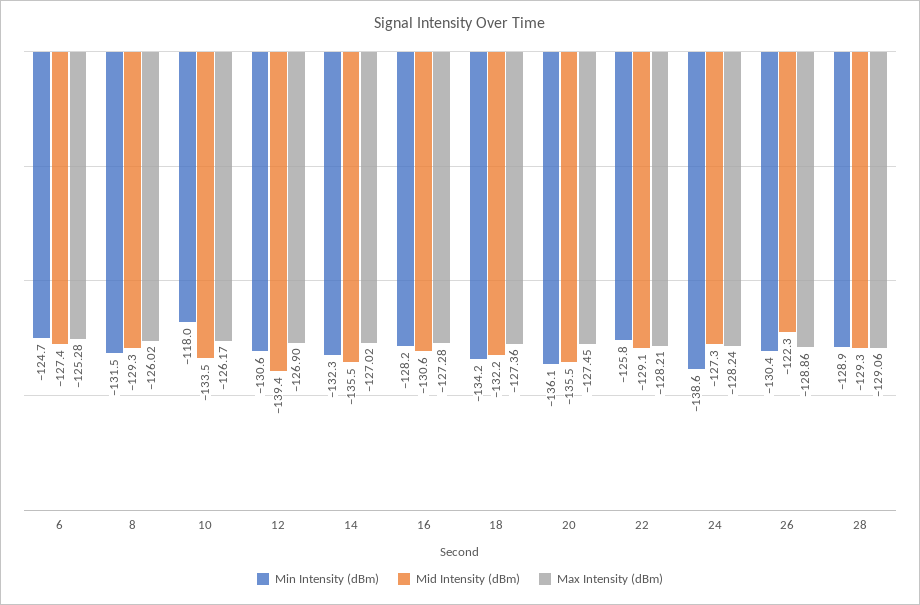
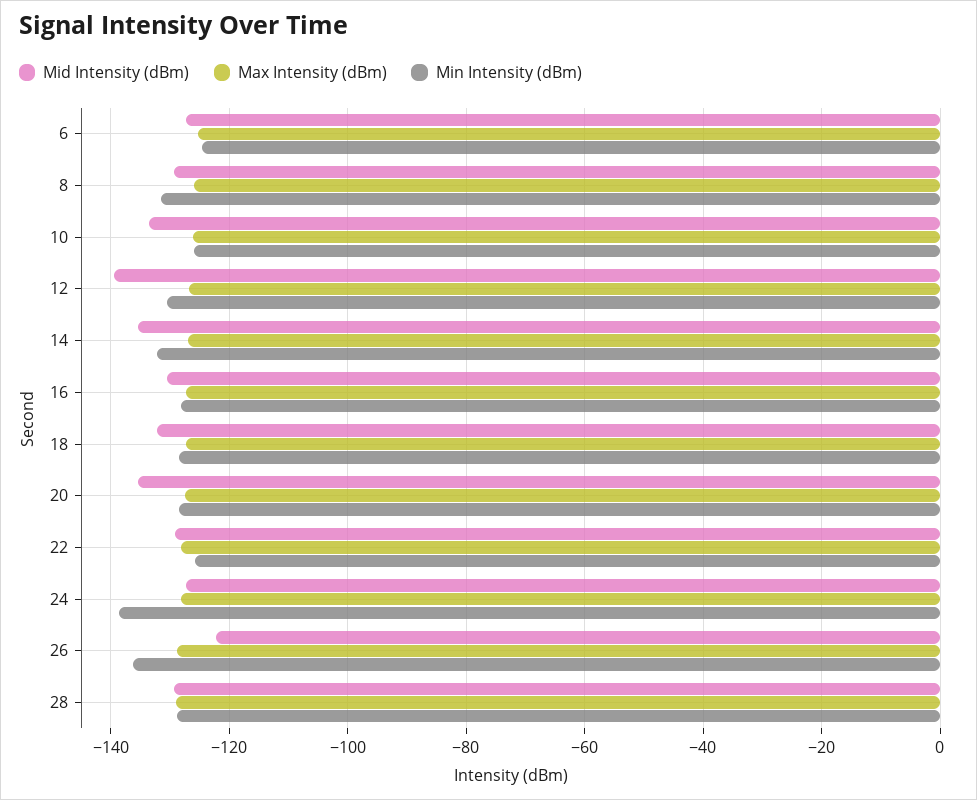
  {
    "Min Intensity (dBm)": {
      "6": -124.7,
      "8": -131.5,
-     "10": -118,
+     "10": -126,
      "12": -130.6,
      "14": -132.3,
      "16": -128.2,
-     "18": -134.2,
+     "18": -128,
-     "20": -136.1,
+     "20": -128,
      "22": -125.8,
      "24": -138.6,
-     "26": -130.4,
+     "26": -136,
      "28": -128.9
    },
    "Mid Intensity (dBm)": {
      "6": -127.4,
      "8": -129.3,
      "10": -133.5,
      "12": -139.4,
      "14": -135.5,
      "16": -130.6,
      "18": -132.2,
      "20": -135.5,
      "22": -129.1,
      "24": -127.3,
      "26": -122.3,
      "28": -129.3
    },
    "Max Intensity (dBm)": {
      "6": -125.28,
      "8": -126.02,
      "10": -126.17,
      "12": -126.9,
      "14": -127.02,
      "16": -127.28,
      "18": -127.36,
      "20": -127.45,
      "22": -128.21,
      "24": -128.24,
      "26": -128.86,
      "28": -129.06
    }
  }

